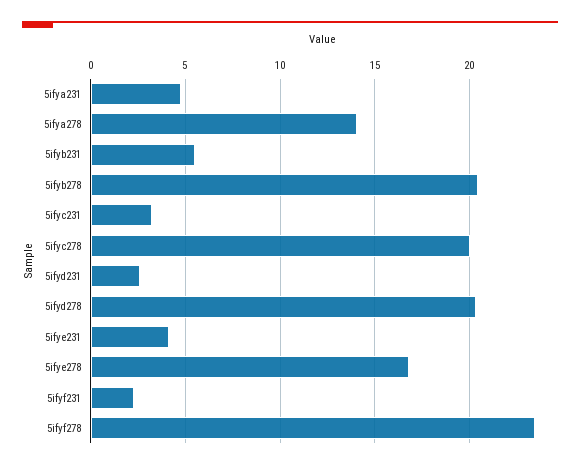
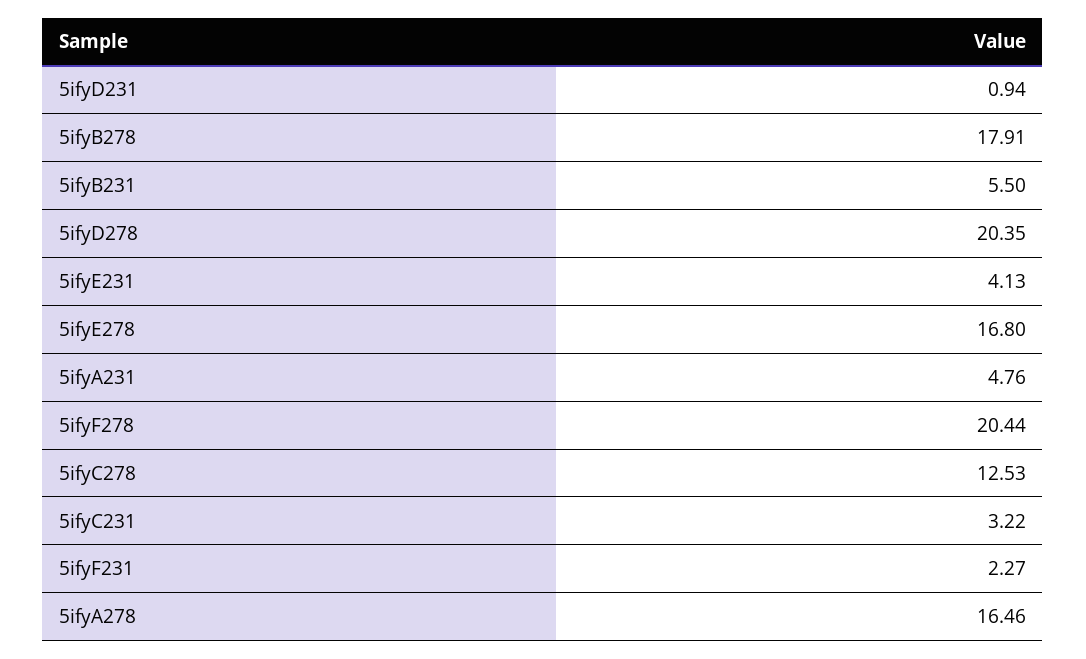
  {
    "5ifya231": 4.76,
-   "5ifya278": 14,
+   "5ifya278": 16.46,
    "5ifyb231": 5.5,
-   "5ifyb278": 20.5,
+   "5ifyb278": 17.91,
    "5ifyc231": 3.22,
-   "5ifyc278": 20,
+   "5ifyc278": 12.53,
-   "5ifyd231": 2.5,
+   "5ifyd231": 0.94,
    "5ifyd278": 20.35,
    "5ifye231": 4.13,
    "5ifye278": 16.8,
    "5ifyf231": 2.27,
-   "5ifyf278": 23.5
+   "5ifyf278": 20.44
  }

